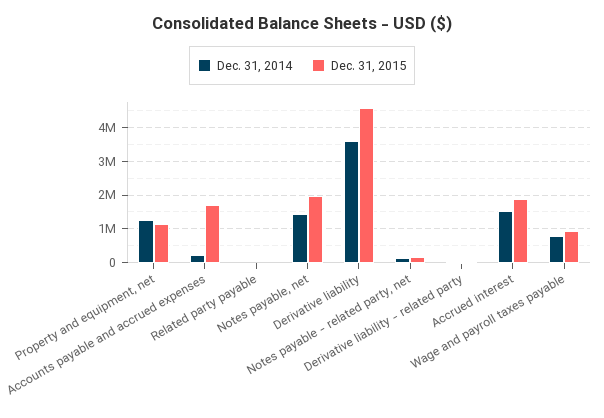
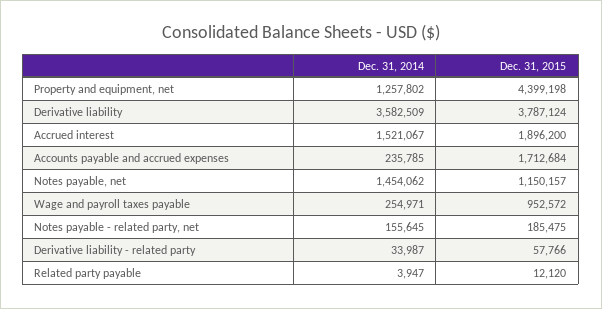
  {
    "Dec. 31, 2014": {
      "Property and equipment, net": 1257802,
      "Accounts payable and accrued expenses": 235785,
      "Related party payable": 3947,
      "Notes payable, net": 1454062,
      "Derivative liability": 3582509,
      "Notes payable - related party, net": 155645,
      "Derivative liability - related party": 33987,
      "Accrued interest": 1521067,
-     "Wage and payroll taxes payable": 800000
+     "Wage and payroll taxes payable": 254971
    },
    "Dec. 31, 2015": {
-     "Property and equipment, net": 1200000,
+     "Property and equipment, net": 4399198,
      "Accounts payable and accrued expenses": 1712684,
      "Related party payable": 12120,
-     "Notes payable, net": 2000000,
+     "Notes payable, net": 1150157,
-     "Derivative liability": 4600000,
+     "Derivative liability": 3787124,
      "Notes payable - related party, net": 185475,
      "Derivative liability - related party": 57766,
      "Accrued interest": 1896200,
      "Wage and payroll taxes payable": 952572
    }
  }

